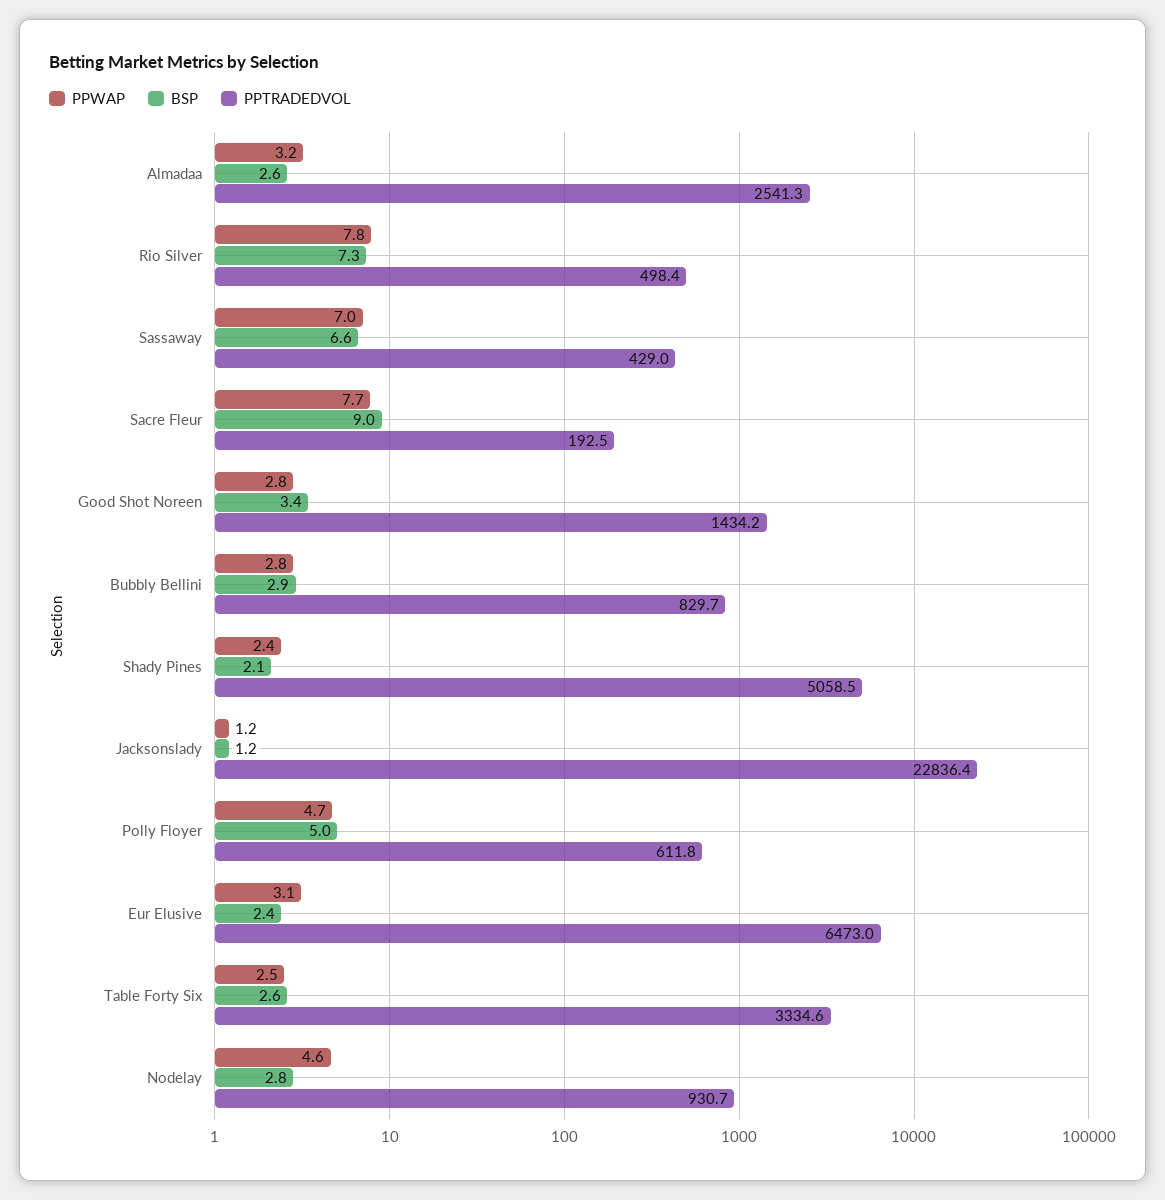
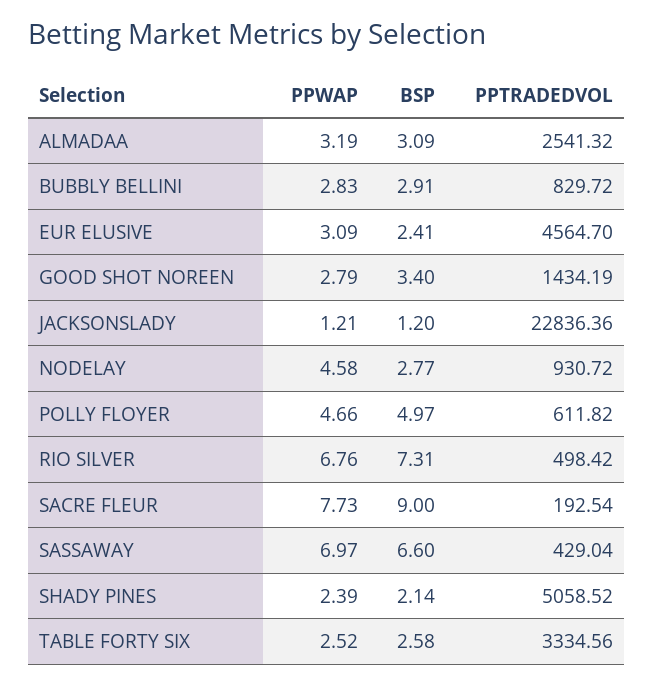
  {
    "PPWAP": {
      "Almadaa": 3.19,
-     "Rio Silver": 7.8,
+     "Rio Silver": 6.76,
      "Sassaway": 6.97,
      "Sacre Fleur": 7.73,
      "Good Shot Noreen": 2.79,
      "Bubbly Bellini": 2.83,
      "Shady Pines": 2.39,
      "Jacksonslady": 1.21,
      "Polly Floyer": 4.66,
      "Eur Elusive": 3.09,
      "Table Forty Six": 2.52,
      "Nodelay": 4.58
    },
    "BSP": {
-     "Almadaa": 2.6,
+     "Almadaa": 3.09,
      "Rio Silver": 7.31,
      "Sassaway": 6.6,
      "Sacre Fleur": 9,
      "Good Shot Noreen": 3.4,
      "Bubbly Bellini": 2.91,
      "Shady Pines": 2.14,
      "Jacksonslady": 1.2,
      "Polly Floyer": 4.97,
      "Eur Elusive": 2.41,
      "Table Forty Six": 2.58,
      "Nodelay": 2.77
    },
    "PPTRADEDVOL": {
      "Almadaa": 2541.32,
      "Rio Silver": 498.42,
      "Sassaway": 429.04,
      "Sacre Fleur": 192.54,
      "Good Shot Noreen": 1434.19,
      "Bubbly Bellini": 829.72,
      "Shady Pines": 5058.52,
      "Jacksonslady": 22836.36,
      "Polly Floyer": 611.82,
-     "Eur Elusive": 6473,
+     "Eur Elusive": 4564.7,
      "Table Forty Six": 3334.56,
      "Nodelay": 930.72
    }
  }

